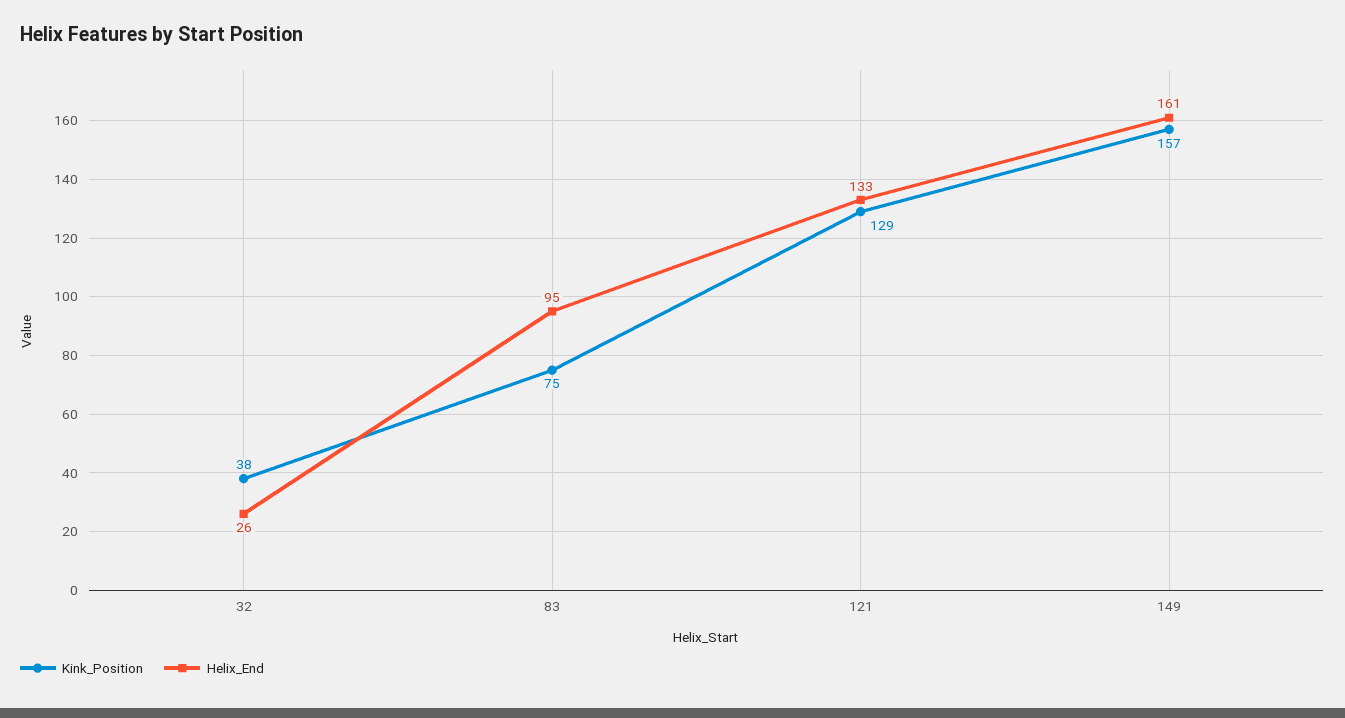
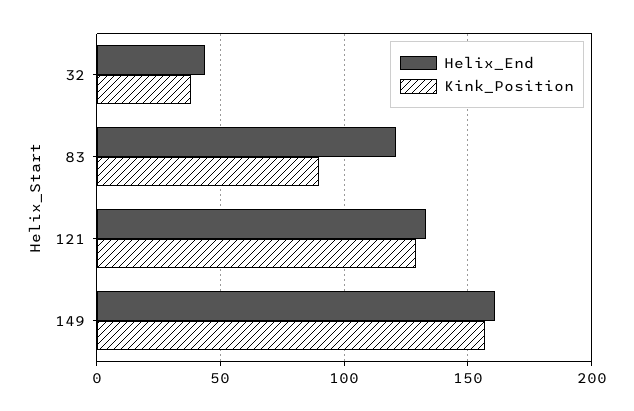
  {
    "Kink_Position": {
      "32": 38,
-     "83": 75,
+     "83": 90,
      "121": 129,
      "149": 157
    },
    "Helix_End": {
-     "32": 26,
+     "32": 45,
-     "83": 95,
+     "83": 120,
      "121": 133,
      "149": 161
    }
  }

